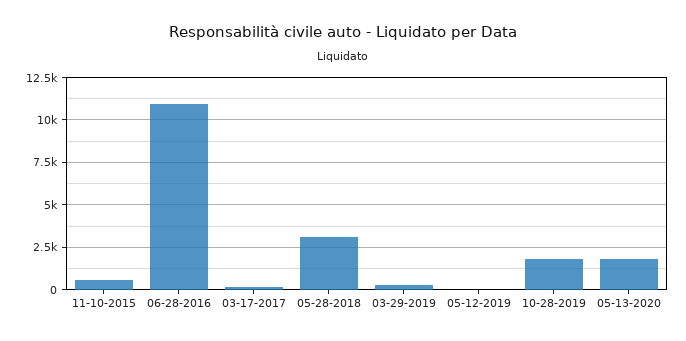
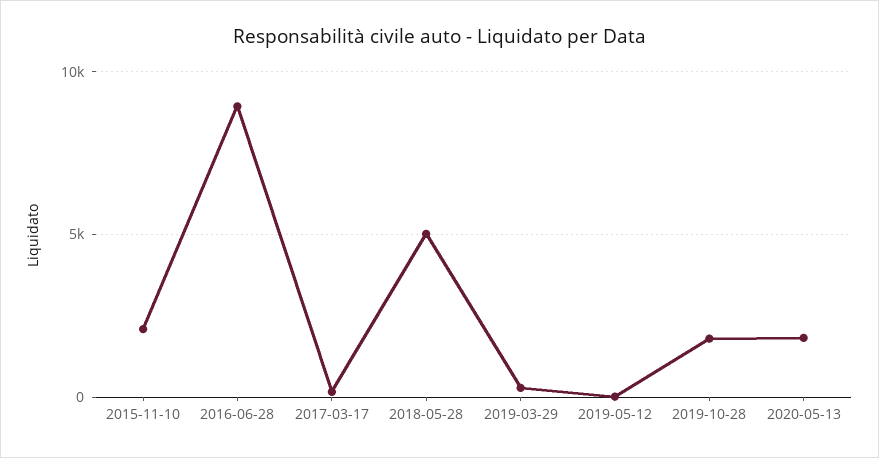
  {
-   "11-10-2015": 500,
+   "11-10-2015": 2000,
-   "06-28-2016": 11000,
+   "06-28-2016": 9000,
    "03-17-2017": 0,
-   "05-28-2018": 3000,
+   "05-28-2018": 5000,
    "03-29-2019": 500,
    "05-12-2019": 0,
    "10-28-2019": 2000,
    "05-13-2020": 2000
  }

